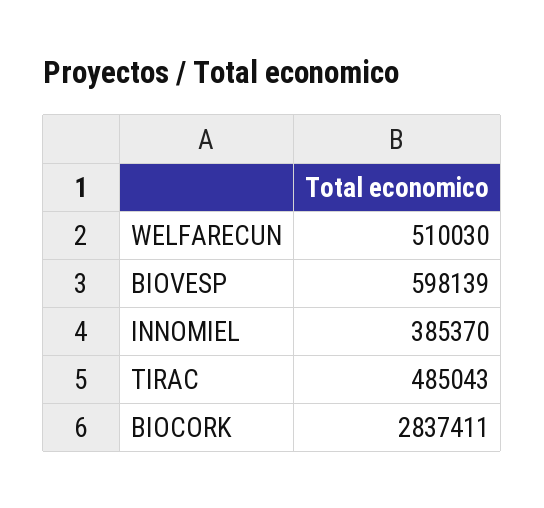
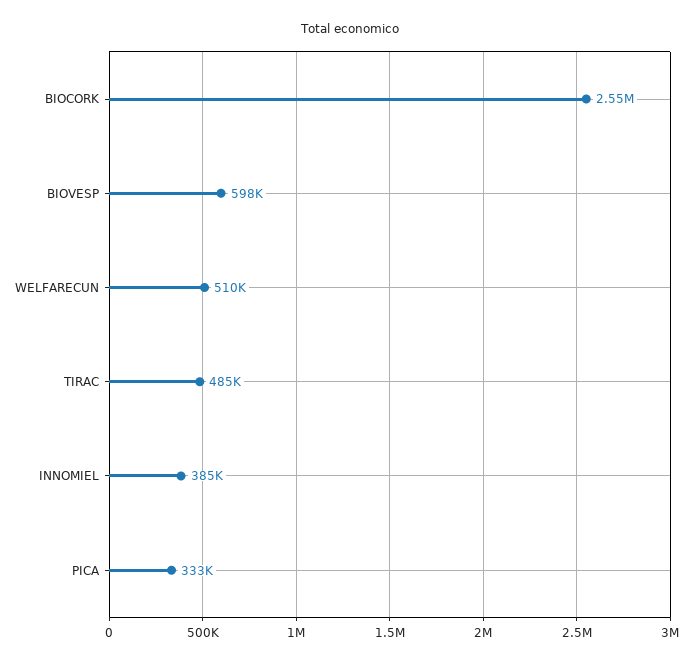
  {
    "WELFARECUN": 510030,
    "BIOVESP": 598139,
    "INNOMIEL": 385370,
    "TIRAC": 485043,
-   "BIOCORK": 2837411
+   "BIOCORK": 2550000,
+   "PICA": 333000
  }

